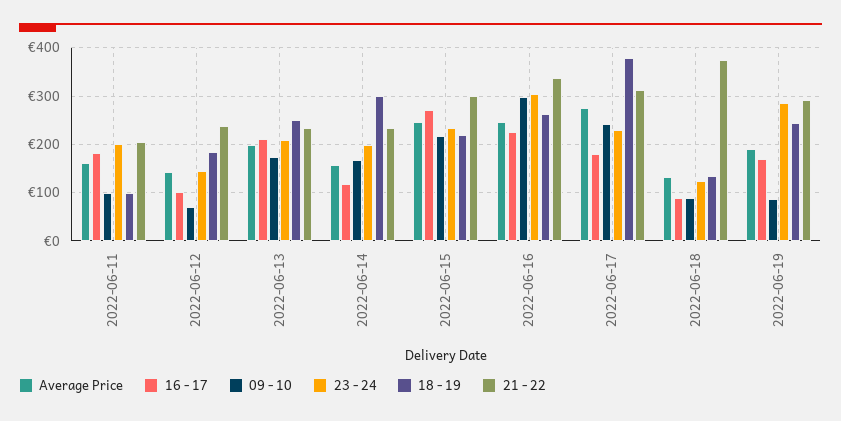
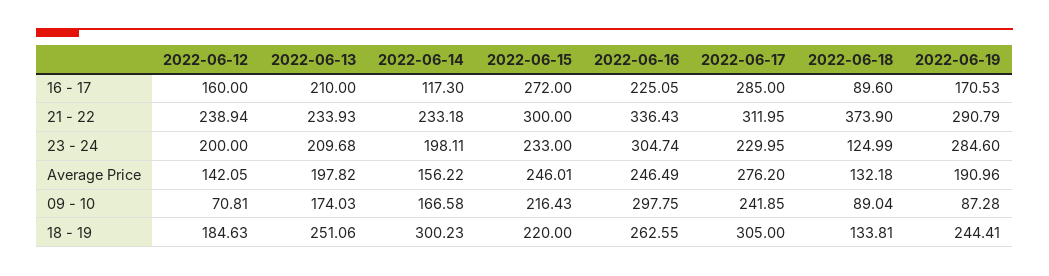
  {
    "Average Price": {
-     "2022-06-11": 160,
      "2022-06-12": 142.05,
      "2022-06-13": 197.82,
      "2022-06-14": 156.22,
      "2022-06-15": 246.01,
      "2022-06-16": 246.49,
      "2022-06-17": 276.2,
      "2022-06-18": 132.18,
      "2022-06-19": 190.96
    },
    "16 - 17": {
-     "2022-06-11": 180,
-     "2022-06-12": 100,
+     "2022-06-12": 160,
      "2022-06-13": 210,
      "2022-06-14": 117.3,
      "2022-06-15": 272,
      "2022-06-16": 225.05,
-     "2022-06-17": 180,
+     "2022-06-17": 285,
      "2022-06-18": 89.6,
      "2022-06-19": 170.53
    },
    "09 - 10": {
-     "2022-06-11": 100,
      "2022-06-12": 70.81,
      "2022-06-13": 174.03,
      "2022-06-14": 166.58,
      "2022-06-15": 216.43,
      "2022-06-16": 297.75,
      "2022-06-17": 241.85,
      "2022-06-18": 89.04,
      "2022-06-19": 87.28
    },
    "23 - 24": {
-     "2022-06-11": 200,
-     "2022-06-12": 140,
+     "2022-06-12": 200,
      "2022-06-13": 209.68,
      "2022-06-14": 198.11,
      "2022-06-15": 233,
      "2022-06-16": 304.74,
      "2022-06-17": 229.95,
      "2022-06-18": 124.99,
      "2022-06-19": 284.6
    },
    "18 - 19": {
-     "2022-06-11": 100,
      "2022-06-12": 184.63,
      "2022-06-13": 251.06,
      "2022-06-14": 300.23,
      "2022-06-15": 220,
      "2022-06-16": 262.55,
-     "2022-06-17": 380,
+     "2022-06-17": 305,
      "2022-06-18": 133.81,
      "2022-06-19": 244.41
    },
    "21 - 22": {
-     "2022-06-11": 200,
      "2022-06-12": 238.94,
      "2022-06-13": 233.93,
      "2022-06-14": 233.18,
      "2022-06-15": 300,
      "2022-06-16": 336.43,
      "2022-06-17": 311.95,
      "2022-06-18": 373.9,
      "2022-06-19": 290.79
    }
  }

